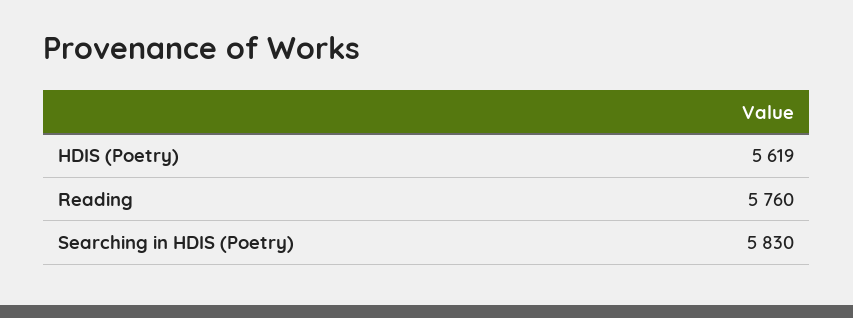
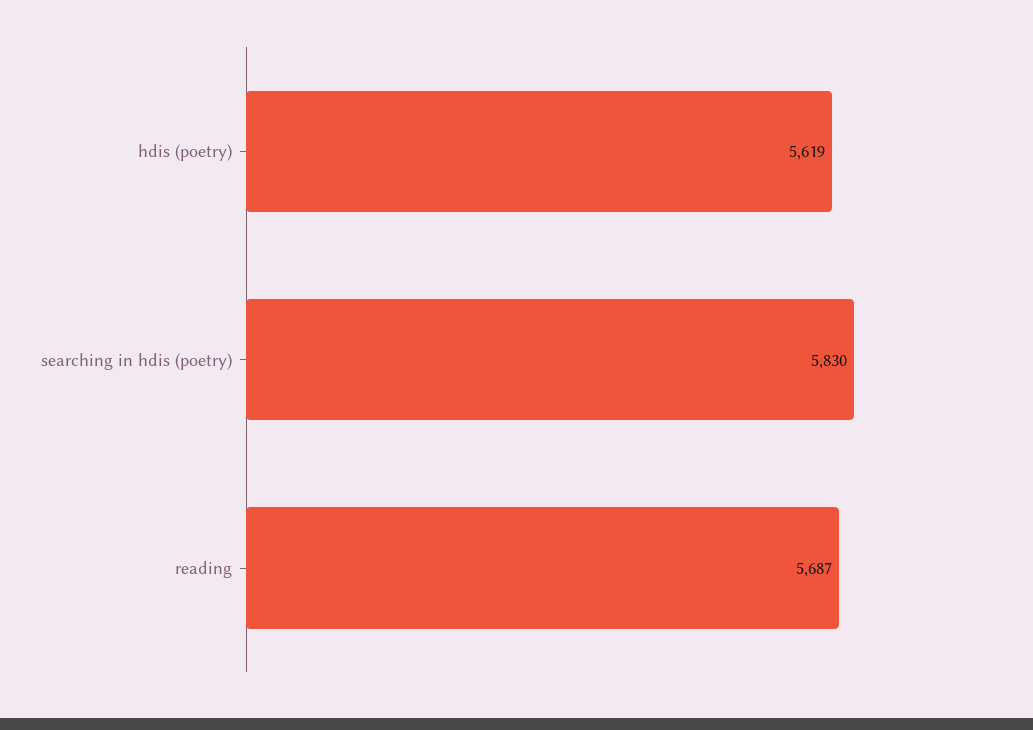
  {
    "HDIS (Poetry)": 5619,
-   "Reading": 5760,
+   "Reading": 5687,
    "Searching in HDIS (Poetry)": 5830
  }

